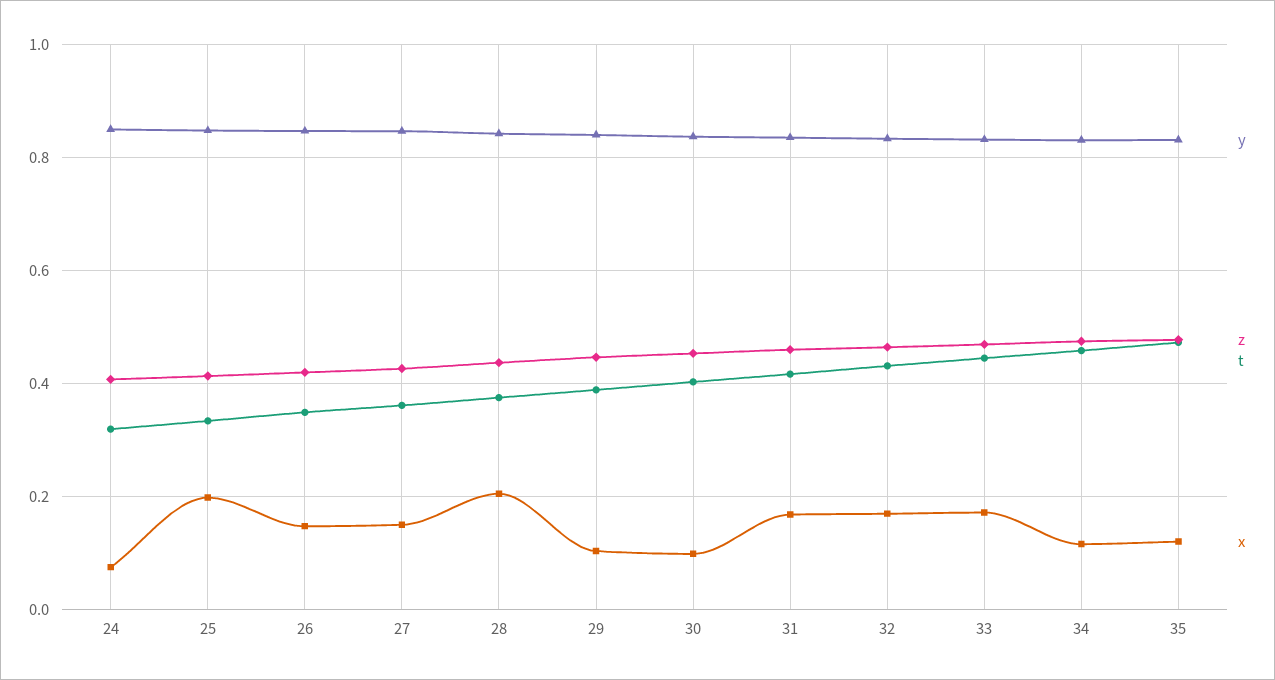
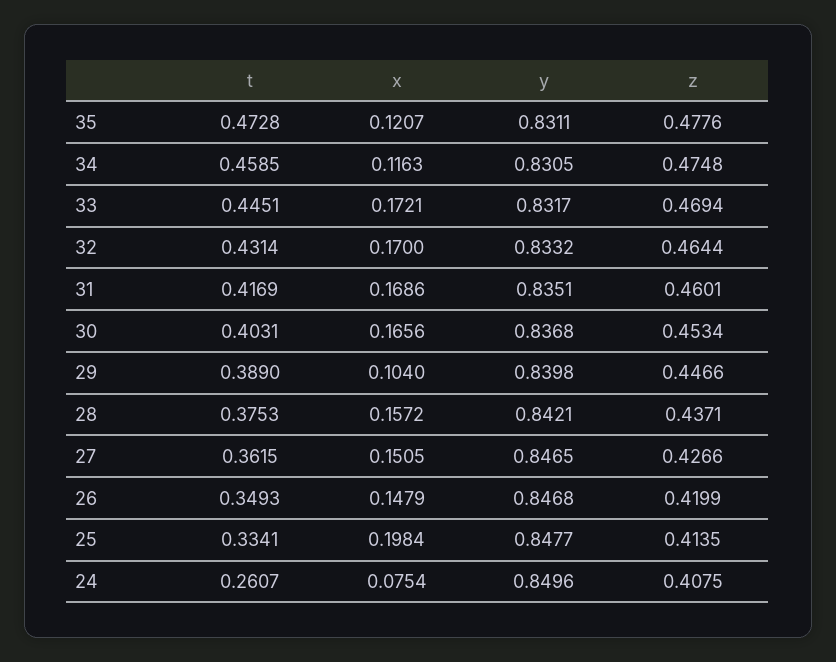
  {
    "y": {
      "24": 0.8496,
      "25": 0.8477,
      "26": 0.8468,
      "27": 0.8465,
      "28": 0.8421,
      "29": 0.8398,
      "30": 0.8368,
      "31": 0.8351,
      "32": 0.8332,
      "33": 0.8317,
      "34": 0.8305,
      "35": 0.8311
    },
    "z": {
      "24": 0.4075,
      "25": 0.4135,
      "26": 0.4199,
      "27": 0.4266,
      "28": 0.4371,
      "29": 0.4466,
      "30": 0.4534,
      "31": 0.4601,
      "32": 0.4644,
      "33": 0.4694,
      "34": 0.4748,
      "35": 0.4776
    },
    "t": {
-     "24": 0.32,
+     "24": 0.2607,
      "25": 0.3341,
      "26": 0.3493,
      "27": 0.3615,
      "28": 0.3753,
      "29": 0.389,
      "30": 0.4031,
      "31": 0.4169,
      "32": 0.4314,
      "33": 0.4451,
      "34": 0.4585,
      "35": 0.4728
    },
    "x": {
      "24": 0.0754,
      "25": 0.1984,
      "26": 0.1479,
      "27": 0.1505,
-     "28": 0.2,
+     "28": 0.1572,
      "29": 0.104,
-     "30": 0.1,
+     "30": 0.1656,
      "31": 0.1686,
      "32": 0.17,
      "33": 0.1721,
      "34": 0.1163,
      "35": 0.1207
    }
  }

